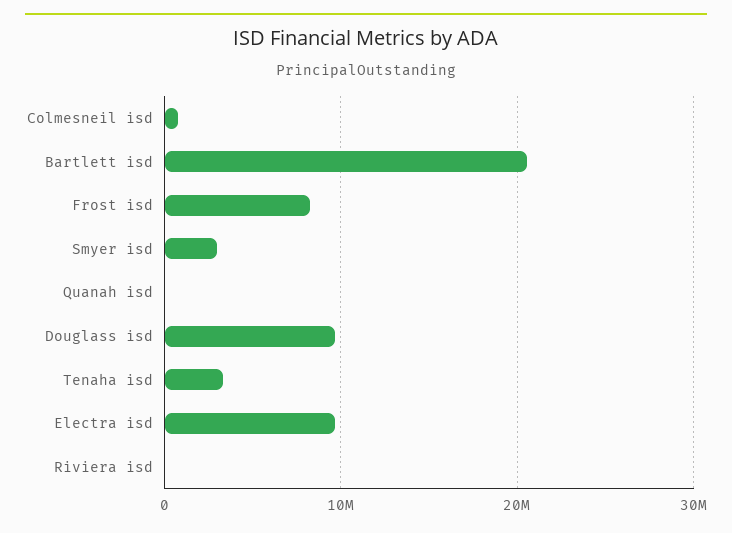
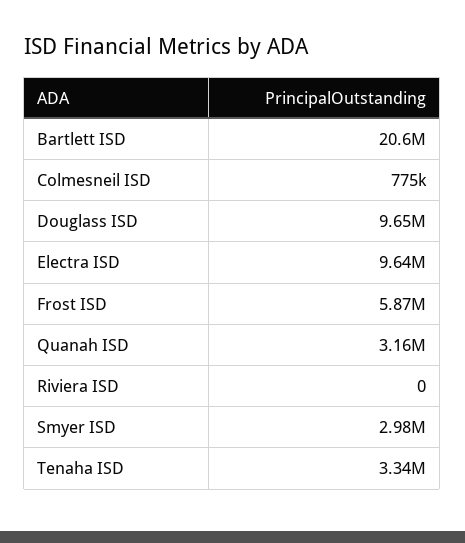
  {
    "Colmesneil isd": 775000,
    "Bartlett isd": 20600000,
-   "Frost isd": 8000000,
+   "Frost isd": 5870000,
    "Smyer isd": 2980000,
-   "Quanah isd": 0,
+   "Quanah isd": 3160000,
    "Douglass isd": 9650000,
    "Tenaha isd": 3340000,
    "Electra isd": 9640000,
    "Riviera isd": 0
  }

